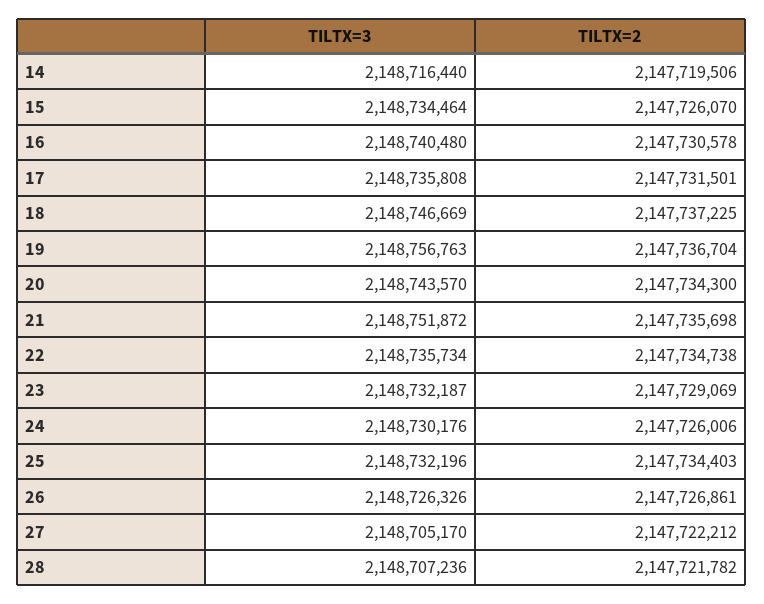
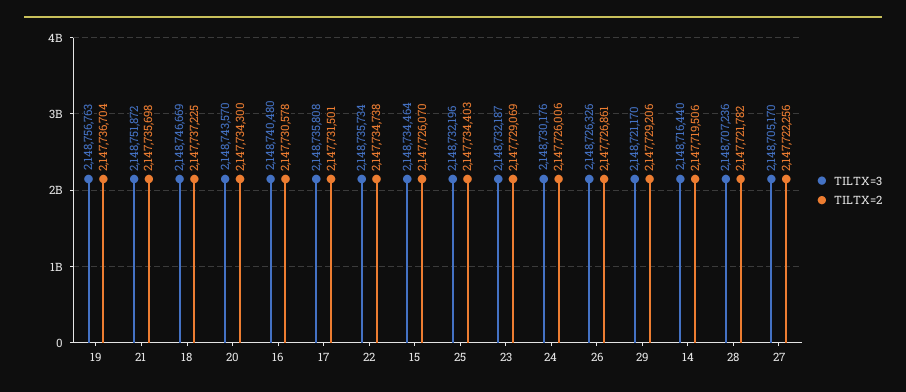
  {
    "TILTX=3": {
      "14": 2148716440,
      "15": 2148734464,
      "16": 2148740480,
      "17": 2148735808,
      "18": 2148746669,
      "19": 2148756763,
      "20": 2148743570,
      "21": 2148751872,
      "22": 2148735734,
      "23": 2148732187,
      "24": 2148730176,
      "25": 2148732196,
      "26": 2148726326,
      "27": 2148705170,
-     "28": 2148707236
+     "28": 2148707236,
+     "29": 2148721170
    },
    "TILTX=2": {
      "14": 2147719506,
      "15": 2147726070,
      "16": 2147730578,
      "17": 2147731501,
      "18": 2147737225,
      "19": 2147736704,
      "20": 2147734300,
      "21": 2147735698,
      "22": 2147734738,
      "23": 2147729069,
      "24": 2147726006,
      "25": 2147734403,
      "26": 2147726861,
-     "27": 2147722212,
+     "27": 2147722256,
-     "28": 2147721782
+     "28": 2147721782,
+     "29": 2147729206
    }
  }

